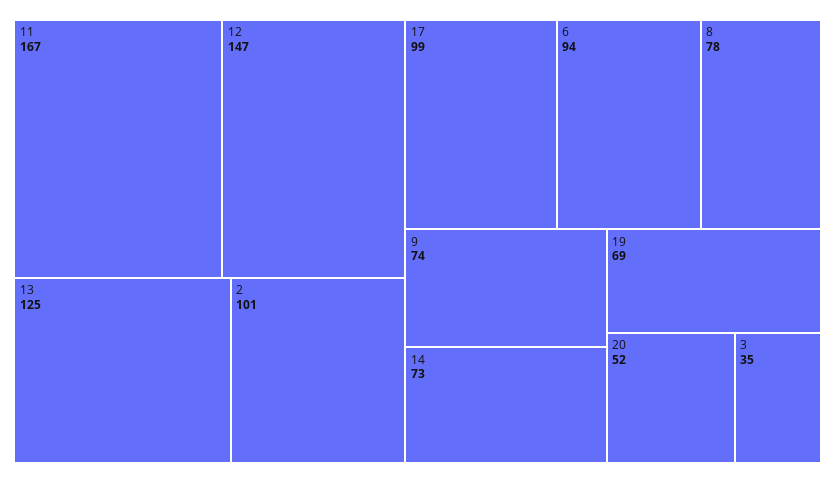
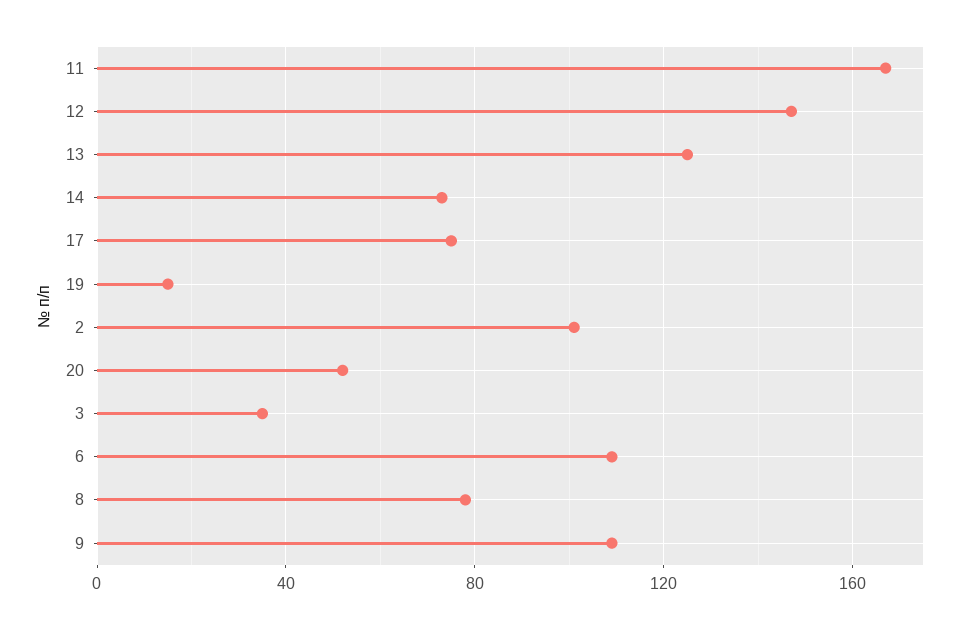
  {
    "11": 167,
    "12": 147,
    "13": 125,
    "2": 101,
-   "17": 99,
+   "17": 75,
-   "6": 94,
+   "6": 110,
    "8": 78,
-   "9": 74,
+   "9": 110,
    "14": 73,
-   "19": 69,
+   "19": 15,
    "20": 52,
    "3": 35
  }

